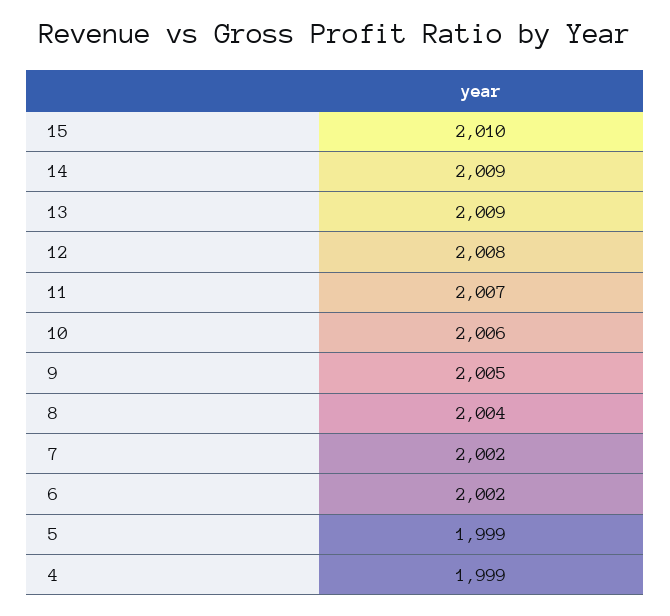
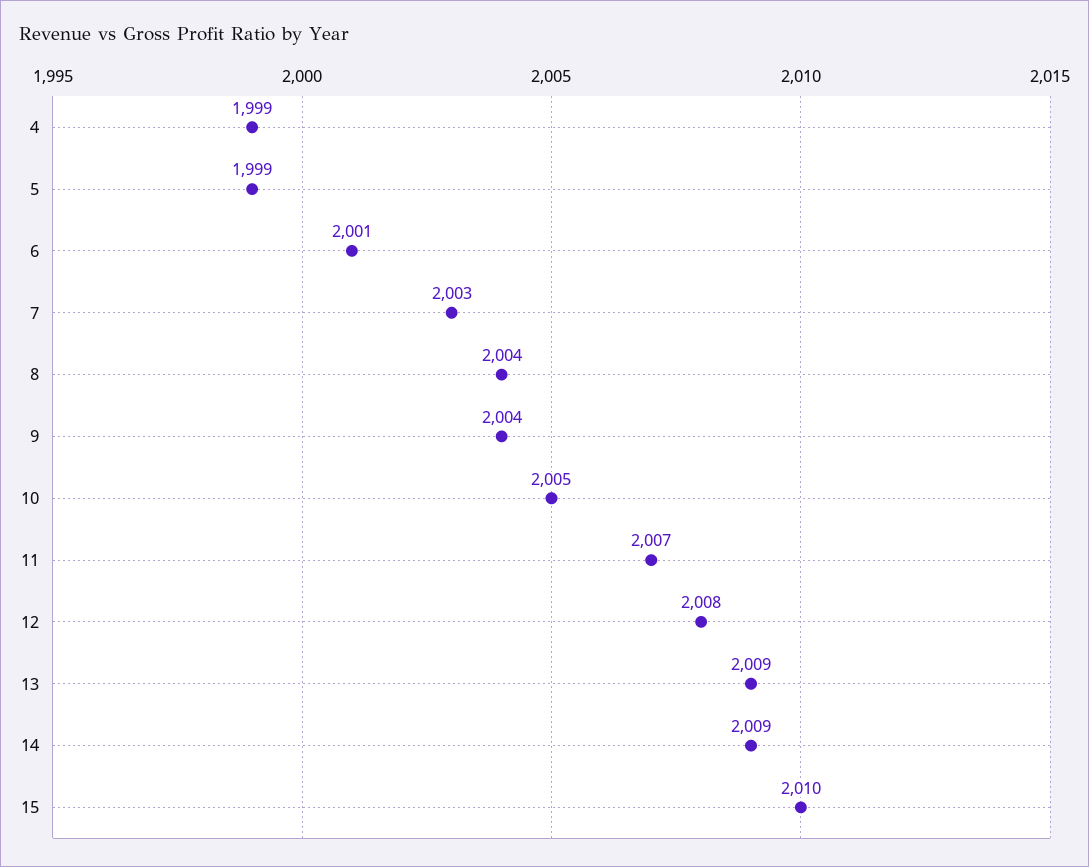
  {
    "15": 2010,
    "14": 2009,
    "13": 2009,
    "12": 2008,
    "11": 2007,
-   "10": 2006,
+   "10": 2005,
-   "9": 2005,
+   "9": 2004,
    "8": 2004,
-   "7": 2002,
+   "7": 2003,
-   "6": 2002,
+   "6": 2001,
    "5": 1999,
    "4": 1999
  }

